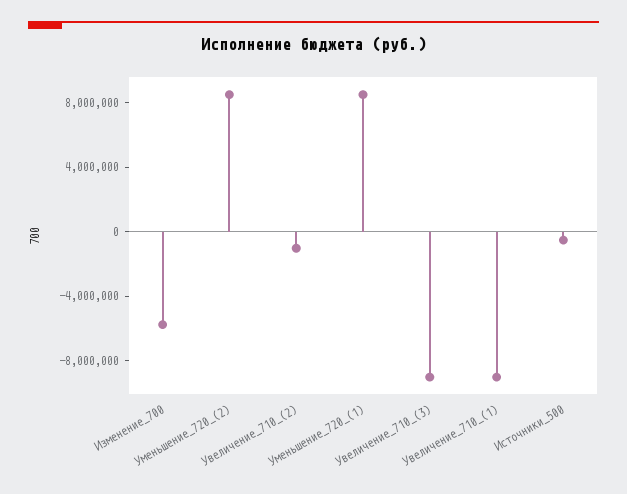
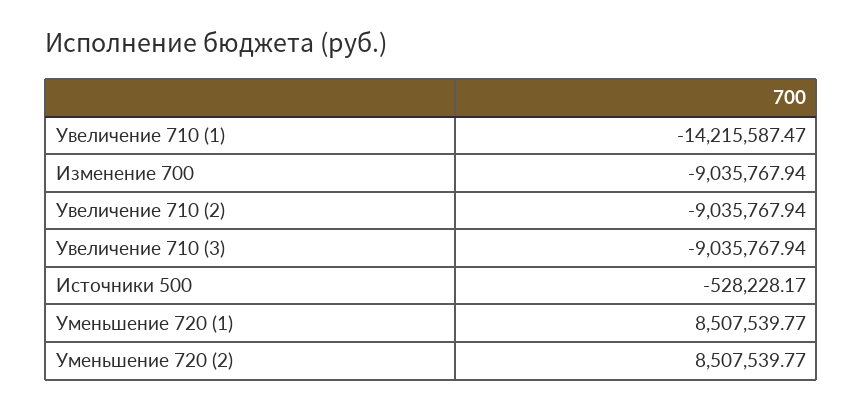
  {
-   "Изменение_700": -6000000,
+   "Изменение_700": -9035767.94,
    "Уменьшение_720_(2)": 8507539.77,
-   "Увеличение_710_(2)": -1000000,
+   "Увеличение_710_(2)": -9035767.94,
    "Уменьшение_720_(1)": 8507539.77,
    "Увеличение_710_(3)": -9035767.94,
-   "Увеличение_710_(1)": -9000000,
+   "Увеличение_710_(1)": -14215587.47,
    "Источники_500": -528228.17
  }

